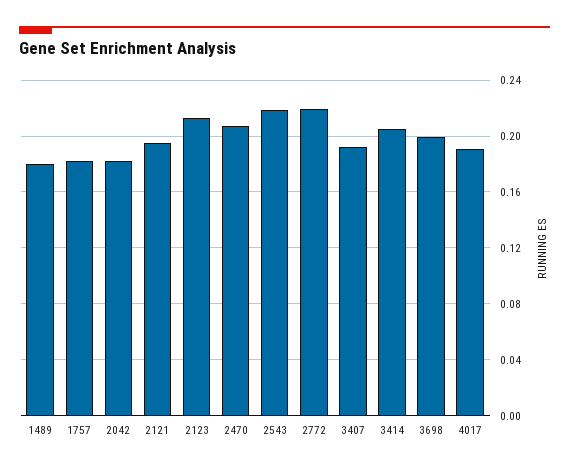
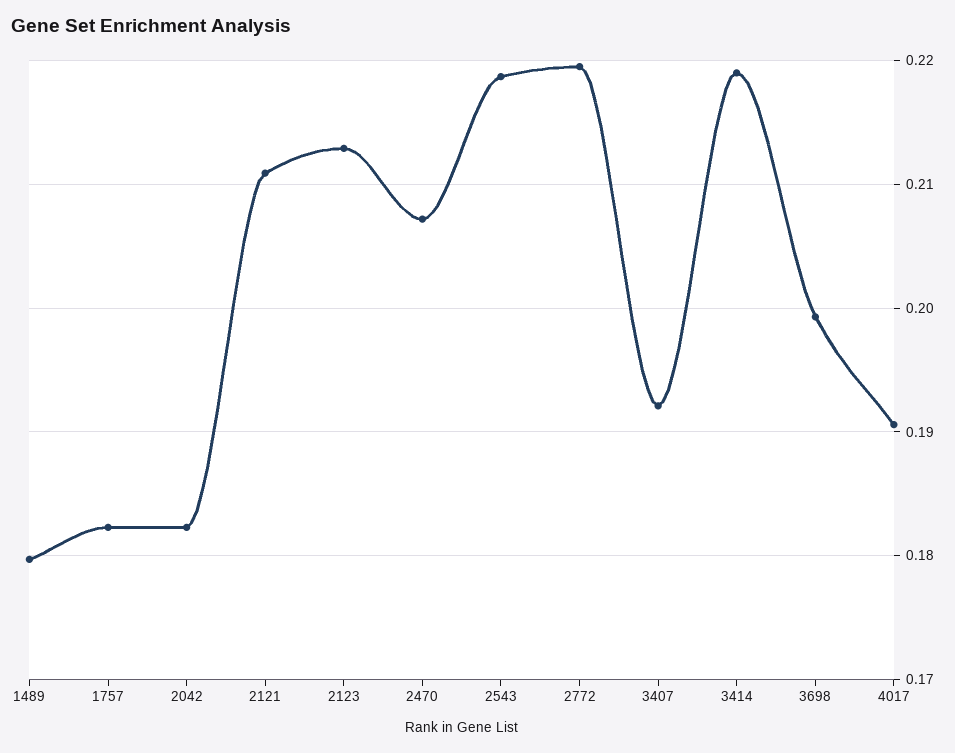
  {
    "1489": 0.18,
    "1757": 0.182,
    "2042": 0.182,
-   "2121": 0.195,
+   "2121": 0.211,
    "2123": 0.213,
    "2470": 0.207,
    "2543": 0.219,
    "2772": 0.22,
    "3407": 0.192,
-   "3414": 0.205,
+   "3414": 0.219,
    "3698": 0.199,
    "4017": 0.191
  }

